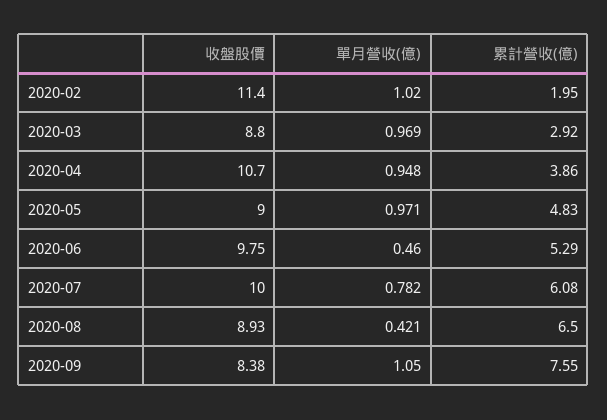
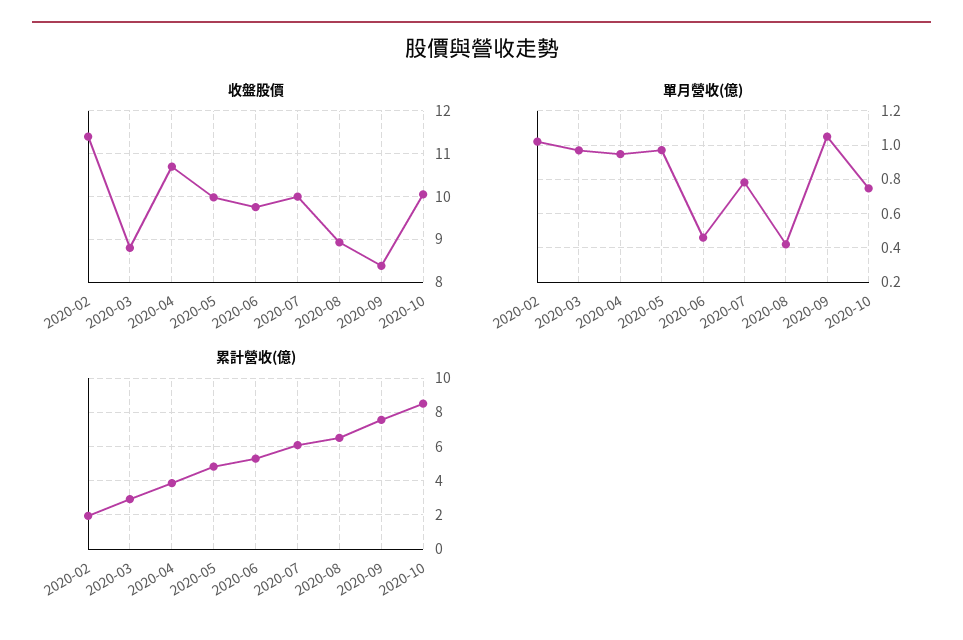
  {
    "收盤股價": {
      "2020-02": 11.4,
      "2020-03": 8.8,
      "2020-04": 10.7,
-     "2020-05": 9,
+     "2020-05": 10,
      "2020-06": 9.75,
      "2020-07": 10,
      "2020-08": 8.93,
-     "2020-09": 8.38
+     "2020-09": 8.38,
+     "2020-10": 10
    },
    "單月營收(億)": {
      "2020-02": 1.02,
      "2020-03": 0.969,
      "2020-04": 0.948,
      "2020-05": 0.971,
      "2020-06": 0.46,
      "2020-07": 0.782,
      "2020-08": 0.421,
-     "2020-09": 1.05
+     "2020-09": 1.05,
+     "2020-10": 0.75
    },
    "累計營收(億)": {
      "2020-02": 1.95,
      "2020-03": 2.92,
      "2020-04": 3.86,
      "2020-05": 4.83,
      "2020-06": 5.29,
      "2020-07": 6.08,
      "2020-08": 6.5,
-     "2020-09": 7.55
+     "2020-09": 7.55,
+     "2020-10": 8.5
    }
  }

